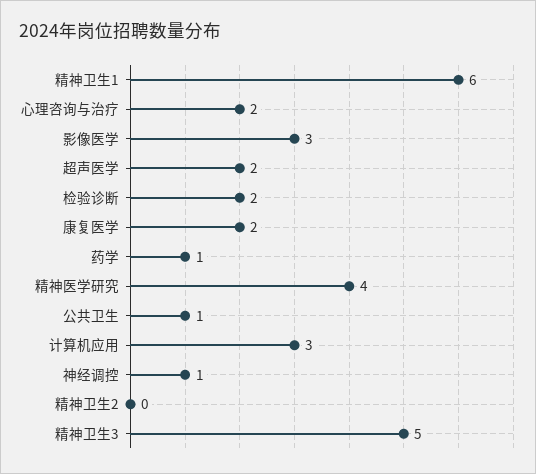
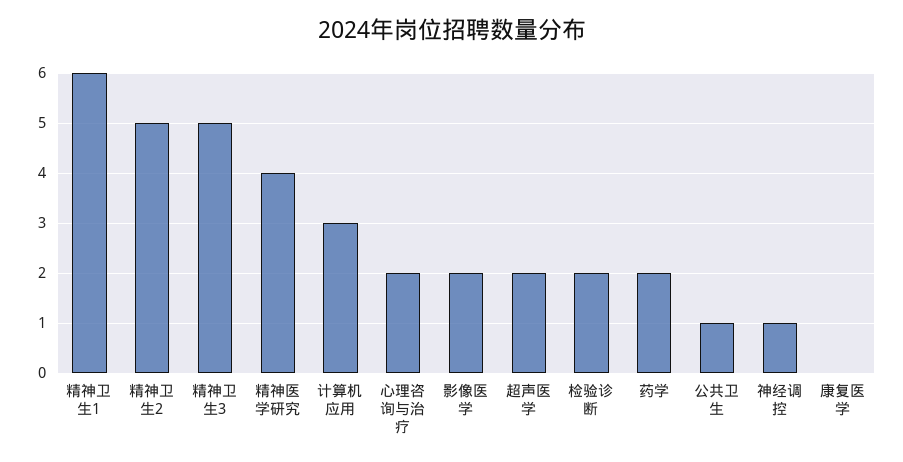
  {
    "精神卫生1": 6,
    "心理咨询与治疗": 2,
-   "影像医学": 3,
+   "影像医学": 2,
    "超声医学": 2,
    "检验诊断": 2,
-   "康复医学": 2,
+   "康复医学": 0,
-   "药学": 1,
+   "药学": 2,
    "精神医学研究": 4,
    "公共卫生": 1,
    "计算机应用": 3,
    "神经调控": 1,
-   "精神卫生2": 0,
+   "精神卫生2": 5,
    "精神卫生3": 5
  }

